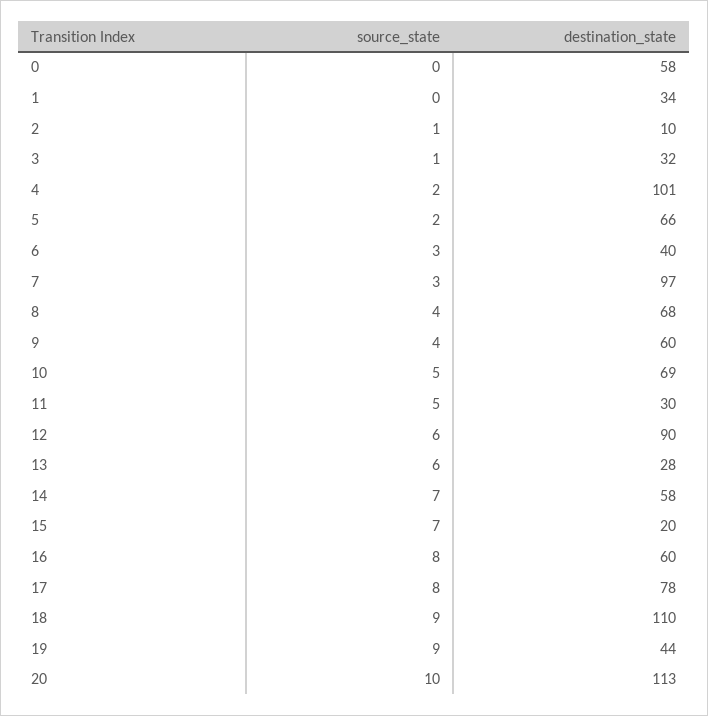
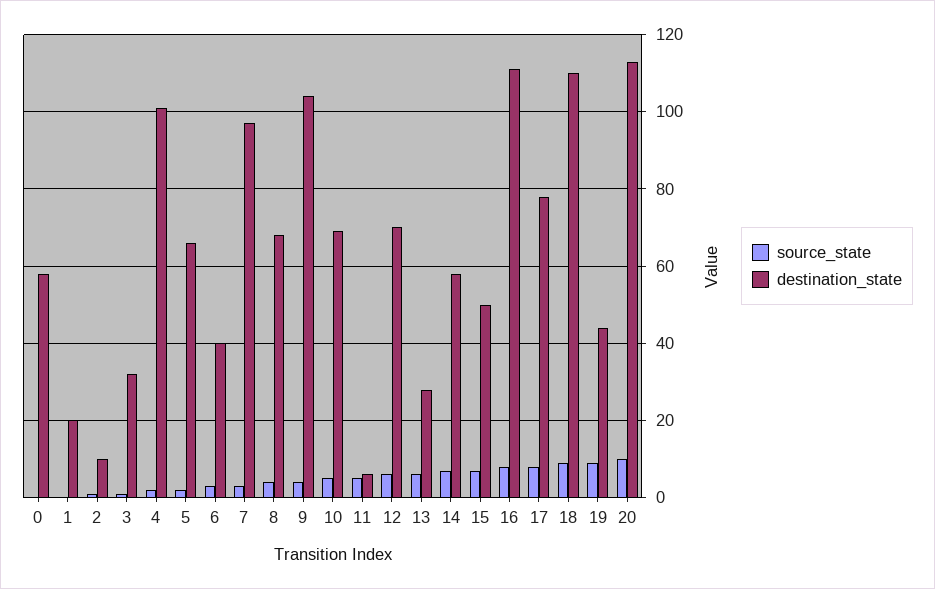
  {
    "source_state": {
      "0": 0,
      "1": 0,
      "2": 1,
      "3": 1,
      "4": 2,
      "5": 2,
      "6": 3,
      "7": 3,
      "8": 4,
      "9": 4,
      "10": 5,
      "11": 5,
      "12": 6,
      "13": 6,
      "14": 7,
      "15": 7,
      "16": 8,
      "17": 8,
      "18": 9,
      "19": 9,
      "20": 10
    },
    "destination_state": {
      "0": 58,
-     "1": 34,
+     "1": 20,
      "2": 10,
      "3": 32,
      "4": 101,
      "5": 66,
      "6": 40,
      "7": 97,
      "8": 68,
-     "9": 60,
+     "9": 105,
      "10": 69,
-     "11": 30,
+     "11": 5,
-     "12": 90,
+     "12": 70,
      "13": 28,
      "14": 58,
-     "15": 20,
+     "15": 50,
-     "16": 60,
+     "16": 110,
      "17": 78,
      "18": 110,
      "19": 44,
      "20": 113
    }
  }

